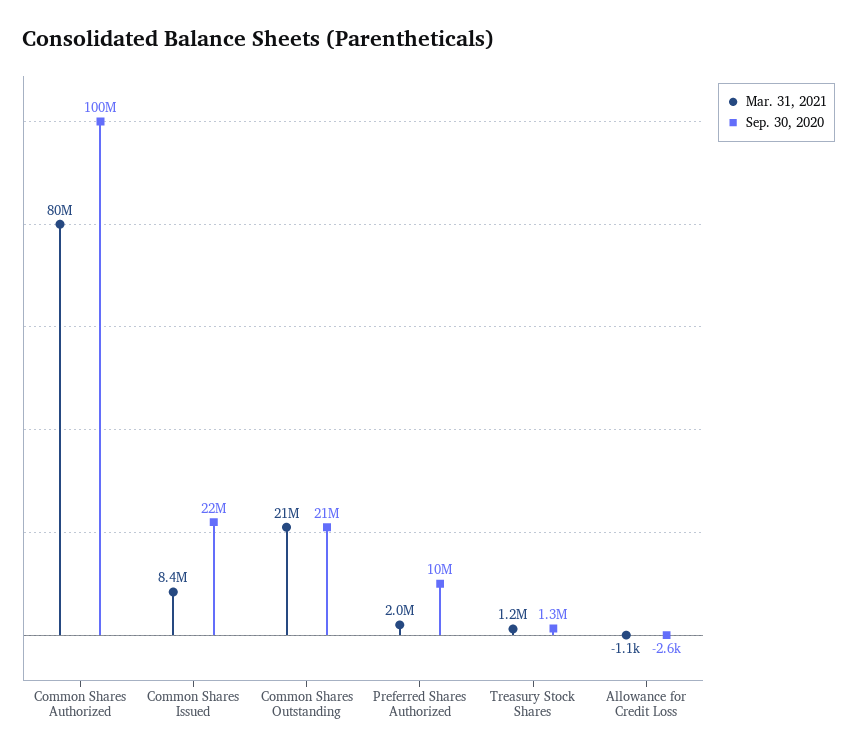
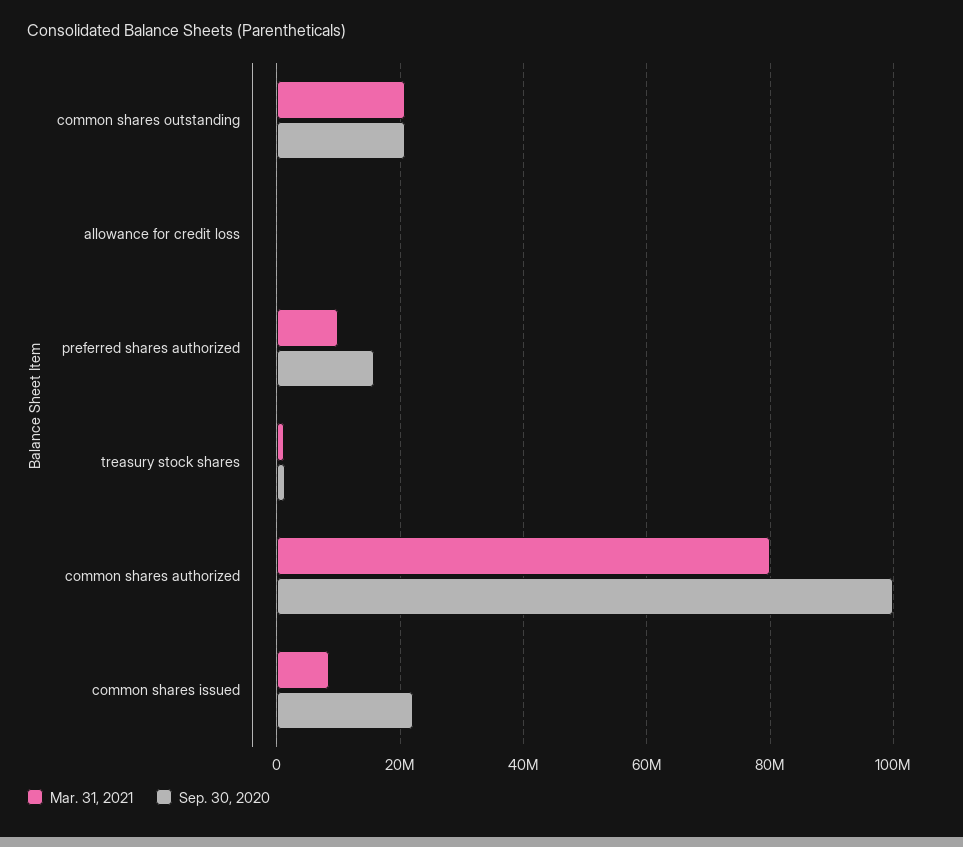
  {
    "Mar. 31, 2021": {
      "Common Shares Authorized": 80000000,
      "Common Shares Issued": 8400000,
      "Common Shares Outstanding": 21000000,
-     "Preferred Shares Authorized": 2000000,
+     "Preferred Shares Authorized": 10000000,
      "Treasury Stock Shares": 1200000,
      "Allowance for Credit Loss": -1100
    },
    "Sep. 30, 2020": {
      "Common Shares Authorized": 100000000,
      "Common Shares Issued": 22000000,
      "Common Shares Outstanding": 21000000,
-     "Preferred Shares Authorized": 10000000,
+     "Preferred Shares Authorized": 16000000,
      "Treasury Stock Shares": 1300000,
      "Allowance for Credit Loss": -2600
    }
  }

